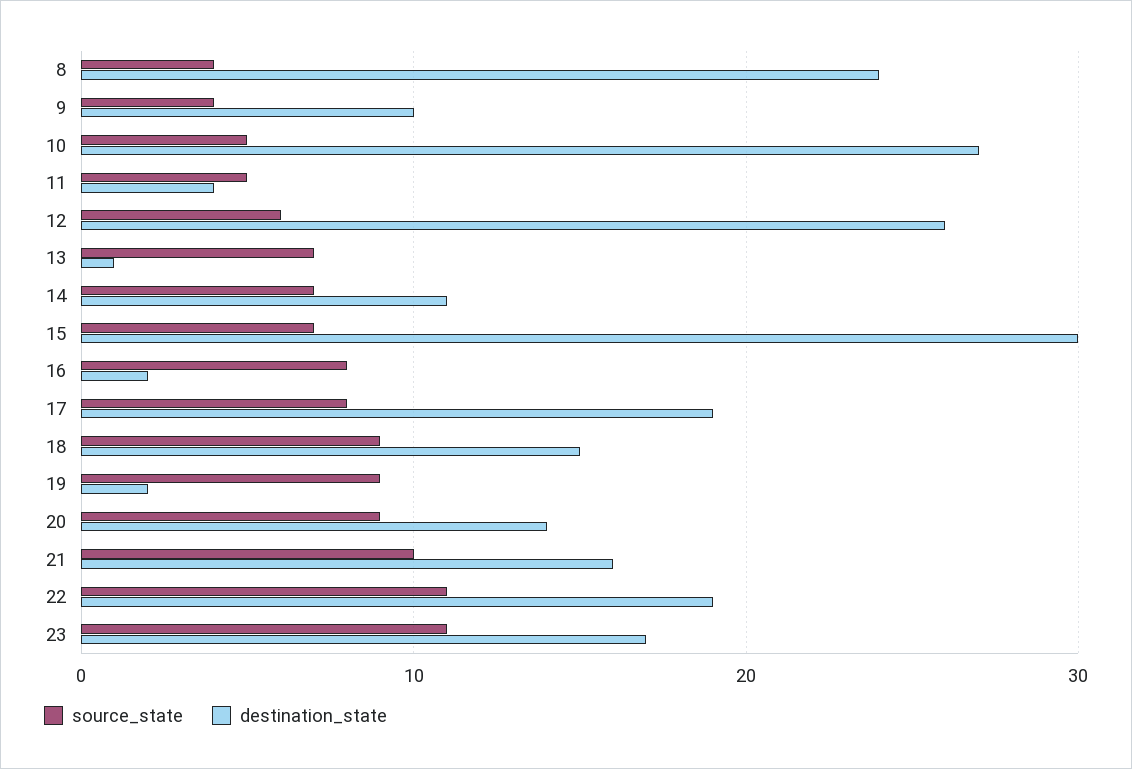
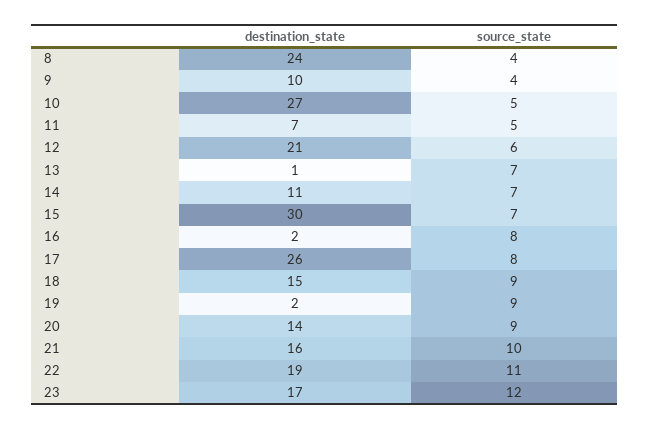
  {
    "source_state": {
      "8": 4,
      "9": 4,
      "10": 5,
      "11": 5,
      "12": 6,
      "13": 7,
      "14": 7,
      "15": 7,
      "16": 8,
      "17": 8,
      "18": 9,
      "19": 9,
      "20": 9,
      "21": 10,
      "22": 11,
-     "23": 11
+     "23": 12
    },
    "destination_state": {
      "8": 24,
      "9": 10,
      "10": 27,
-     "11": 4,
+     "11": 7,
-     "12": 26,
+     "12": 21,
      "13": 1,
      "14": 11,
      "15": 30,
      "16": 2,
-     "17": 19,
+     "17": 26,
      "18": 15,
      "19": 2,
      "20": 14,
      "21": 16,
      "22": 19,
      "23": 17
    }
  }

